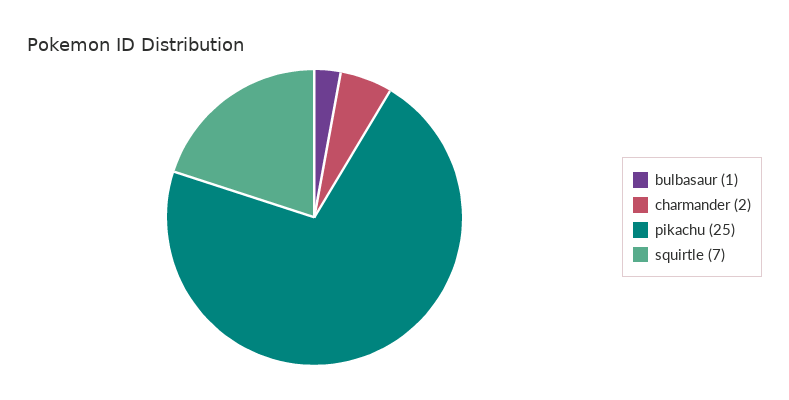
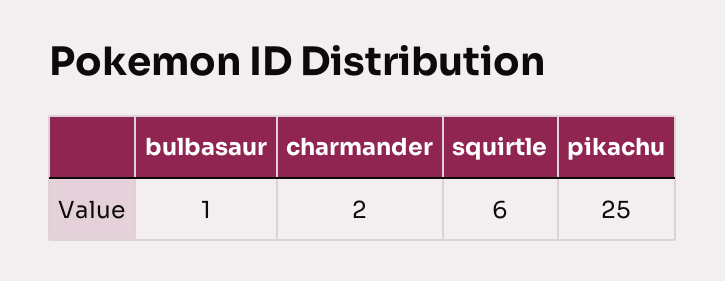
  {
    "bulbasaur": 1,
    "charmander": 2,
    "pikachu": 25,
-   "squirtle": 7
+   "squirtle": 6
  }

